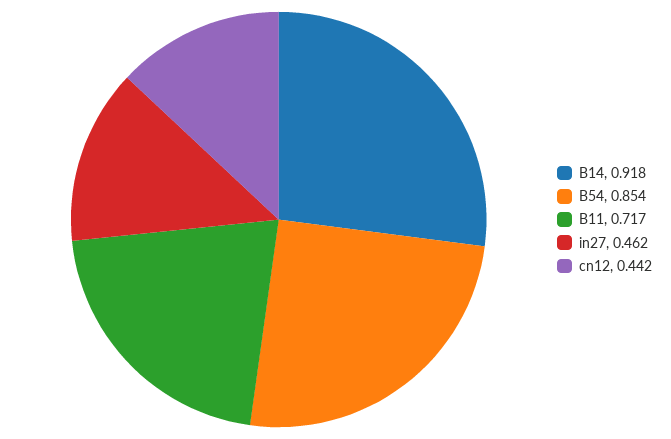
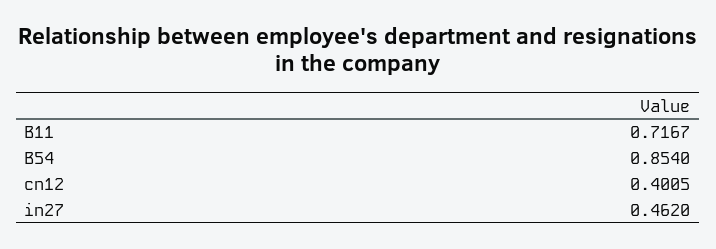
  {
-   "B14": 0.918,
    "B54": 0.854,
    "B11": 0.7167,
    "in27": 0.462,
-   "cn12": 0.442
+   "cn12": 0.4005
  }

